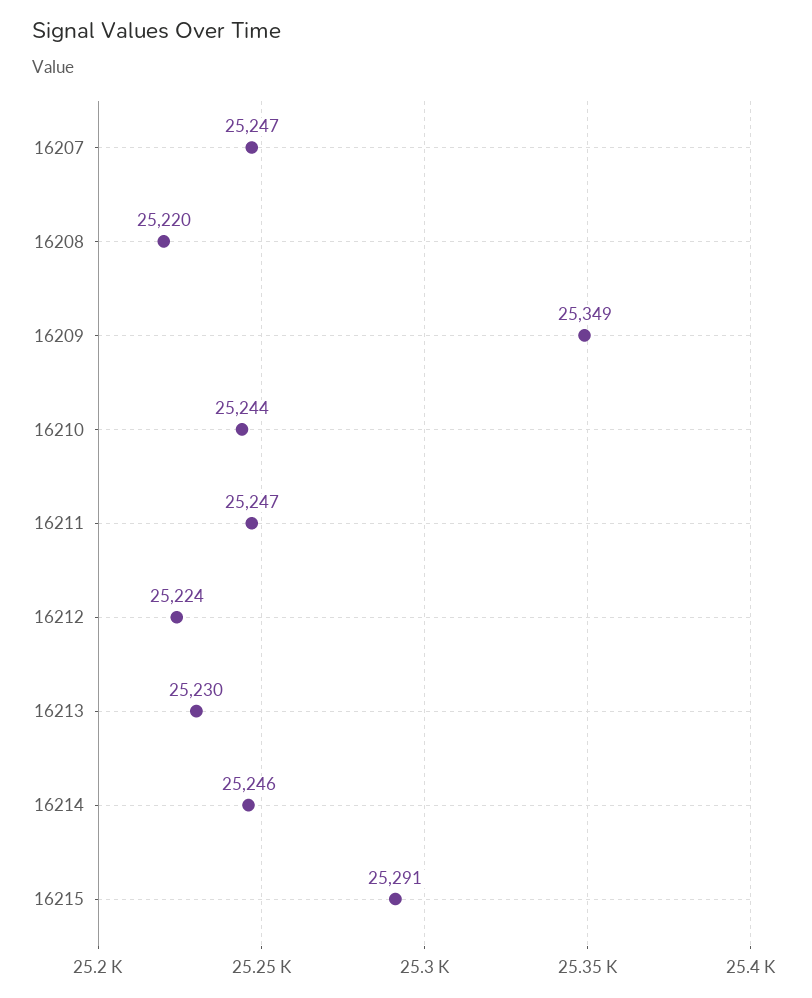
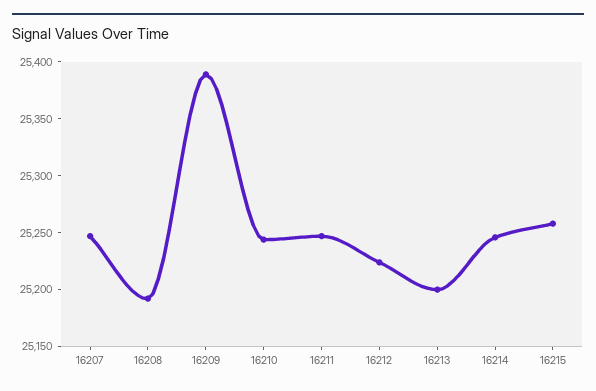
  {
    "16207": 25247,
-   "16208": 25220,
+   "16208": 25190,
-   "16209": 25349,
+   "16209": 25390,
    "16210": 25244,
    "16211": 25247,
    "16212": 25224,
-   "16213": 25230,
+   "16213": 25200,
    "16214": 25246,
-   "16215": 25291
+   "16215": 25260
  }

